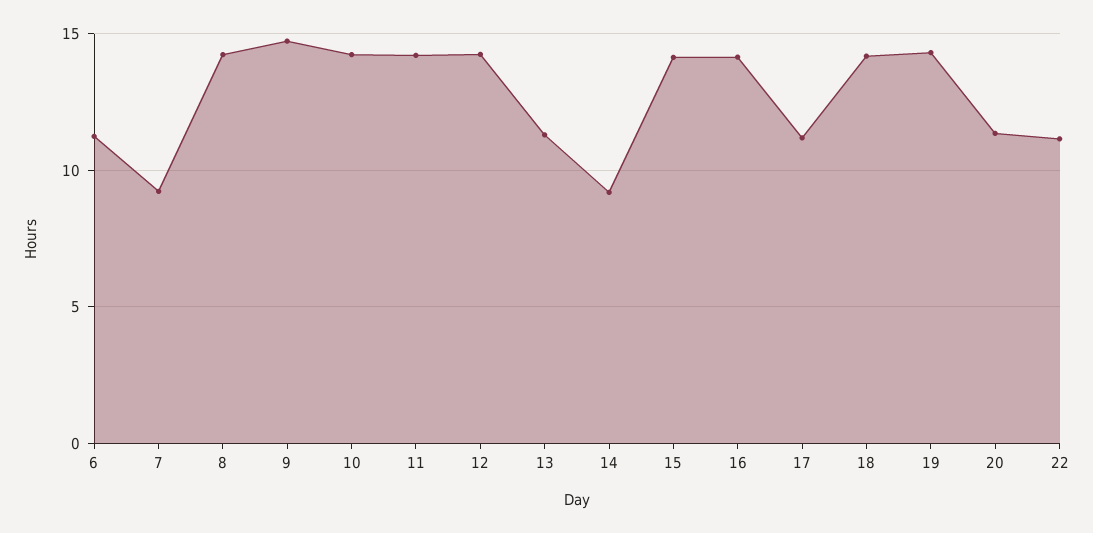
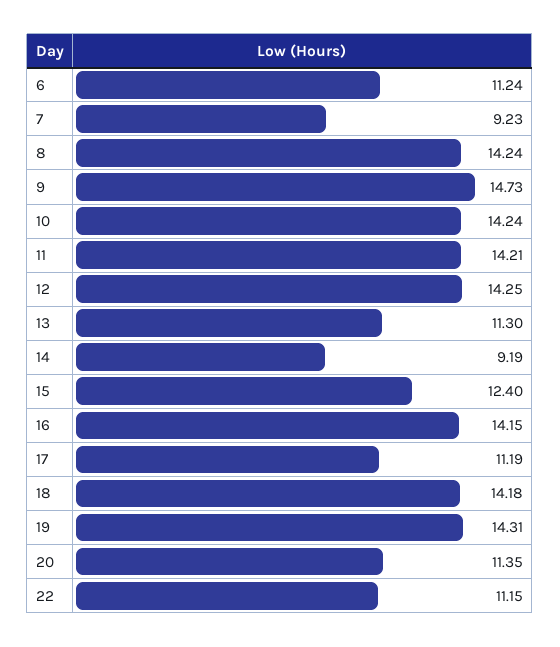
  {
    "6": 11.24,
    "7": 9.23,
    "8": 14.24,
    "9": 14.73,
    "10": 14.24,
    "11": 14.21,
    "12": 14.25,
    "13": 11.3,
    "14": 9.19,
-   "15": 14,
+   "15": 12.4,
    "16": 14.15,
    "17": 11.19,
    "18": 14.18,
    "19": 14.31,
    "20": 11.35,
    "22": 11.15
  }

